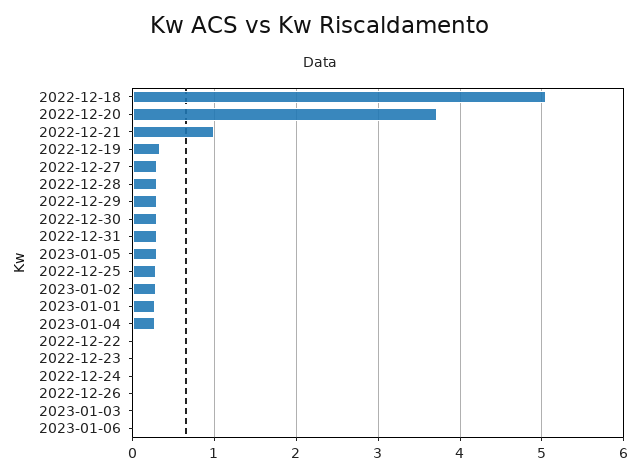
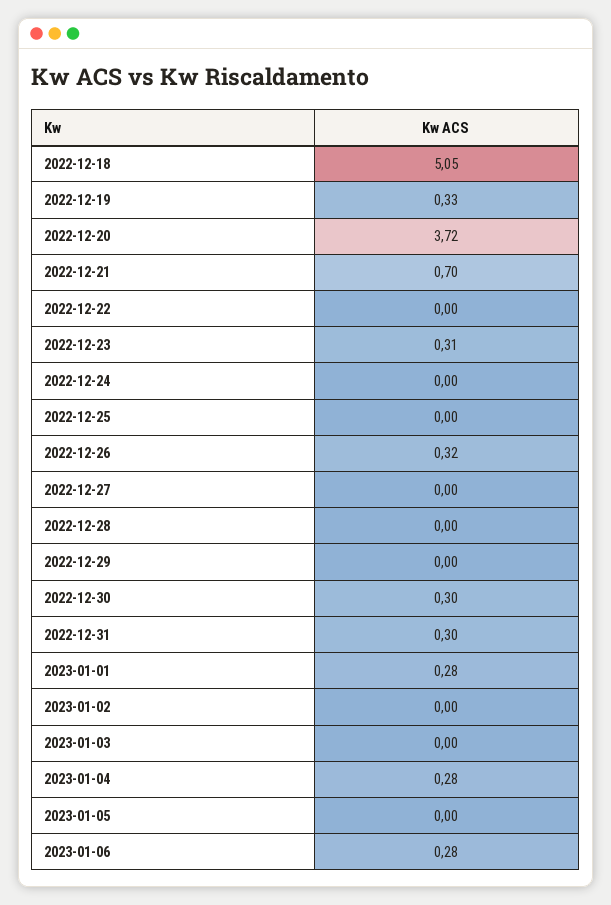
  {
    "2022-12-18": 5.05,
    "2022-12-20": 3.72,
-   "2022-12-21": 1,
+   "2022-12-21": 0.7,
    "2022-12-19": 0.33,
-   "2022-12-27": 0.3,
+   "2022-12-27": 0,
-   "2022-12-28": 0.3,
+   "2022-12-28": 0,
-   "2022-12-29": 0.3,
+   "2022-12-29": 0,
    "2022-12-30": 0.3,
    "2022-12-31": 0.3,
-   "2023-01-05": 0.3,
+   "2023-01-05": 0,
-   "2022-12-25": 0.3,
+   "2022-12-25": 0,
-   "2023-01-02": 0.3,
+   "2023-01-02": 0,
    "2023-01-01": 0.28,
    "2023-01-04": 0.28,
    "2022-12-22": 0,
-   "2022-12-23": 0,
+   "2022-12-23": 0.31,
    "2022-12-24": 0,
-   "2022-12-26": 0,
+   "2022-12-26": 0.32,
    "2023-01-03": 0,
-   "2023-01-06": 0
+   "2023-01-06": 0.28
  }

